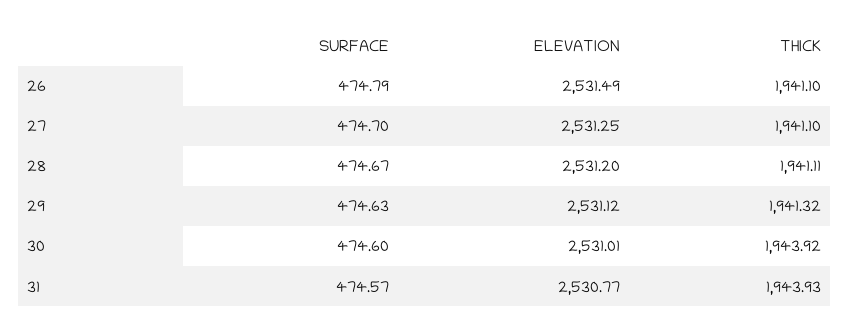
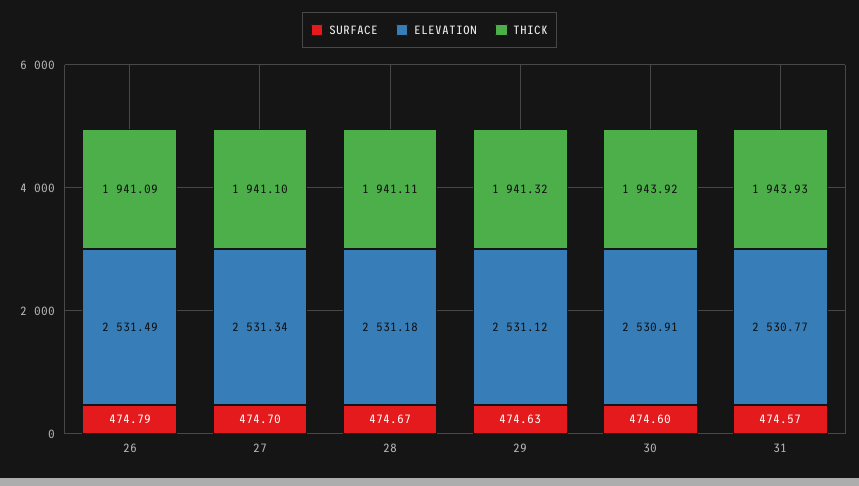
  {
    "SURFACE": {
      "26": 474.79,
      "27": 474.7,
      "28": 474.67,
      "29": 474.63,
      "30": 474.6,
      "31": 474.57
    },
    "ELEVATION": {
      "26": 2531.49,
-     "27": 2531.25,
+     "27": 2531.34,
-     "28": 2531.2,
+     "28": 2531.18,
      "29": 2531.12,
-     "30": 2531.01,
+     "30": 2530.91,
      "31": 2530.77
    },
    "THICK": {
-     "26": 1941.1,
+     "26": 1941.09,
      "27": 1941.1,
      "28": 1941.11,
      "29": 1941.32,
      "30": 1943.92,
      "31": 1943.93
    }
  }

